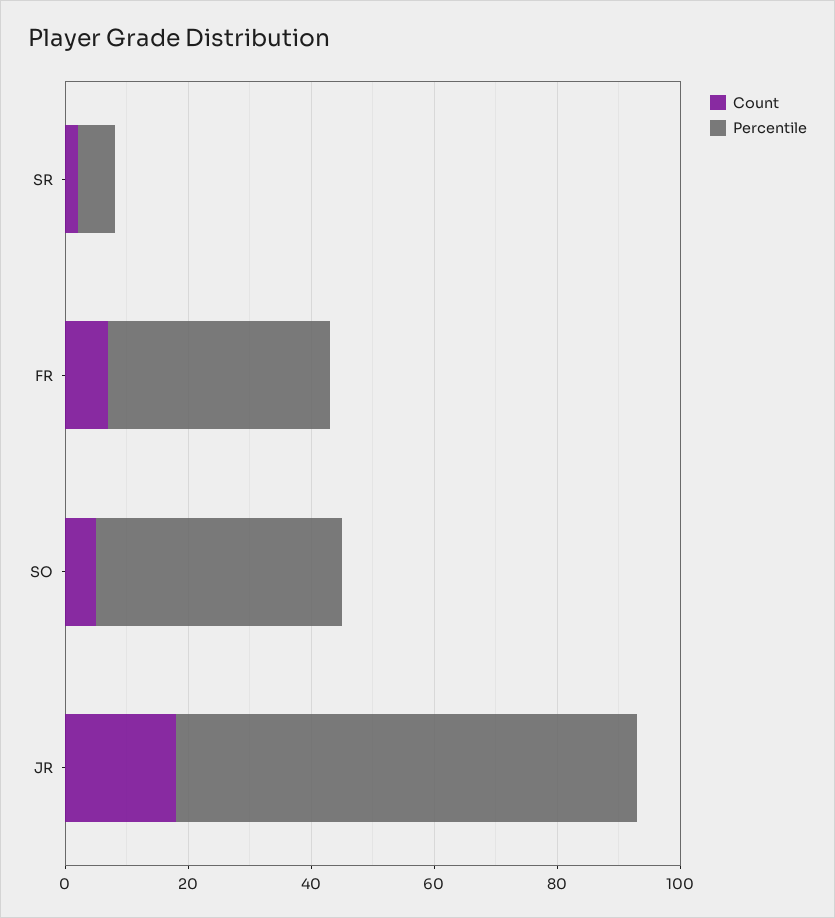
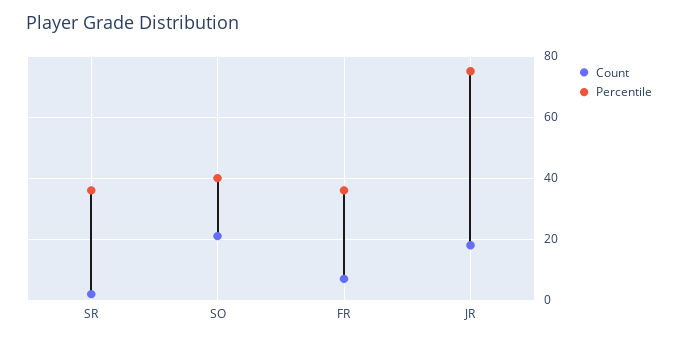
  {
    "Count": {
      "SR": 0,
      "FR": 5,
-     "SO": 5,
+     "SO": 20,
      "JR": 20
    },
    "Percentile": {
-     "SR": 5,
+     "SR": 35,
      "FR": 35,
      "SO": 40,
      "JR": 75
    }
  }

